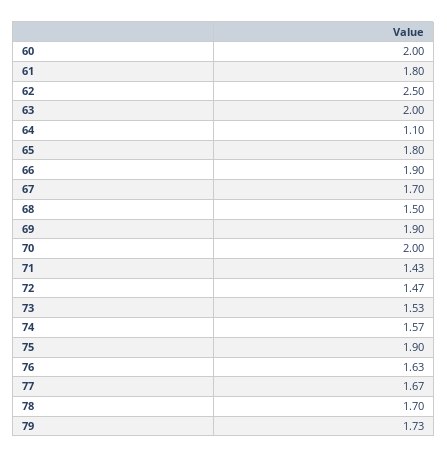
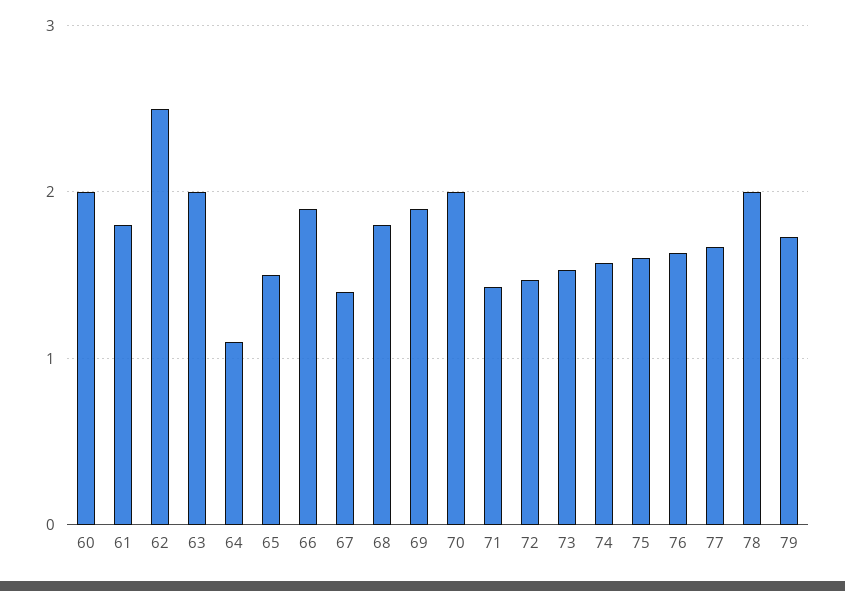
  {
    "60": 2,
    "61": 1.8,
    "62": 2.5,
    "63": 2,
    "64": 1.1,
-   "65": 1.8,
+   "65": 1.5,
    "66": 1.9,
-   "67": 1.7,
+   "67": 1.4,
-   "68": 1.5,
+   "68": 1.8,
    "69": 1.9,
    "70": 2,
    "71": 1.43,
    "72": 1.47,
    "73": 1.53,
    "74": 1.57,
-   "75": 1.9,
+   "75": 1.6,
    "76": 1.63,
    "77": 1.67,
-   "78": 1.7,
+   "78": 2,
    "79": 1.73
  }

